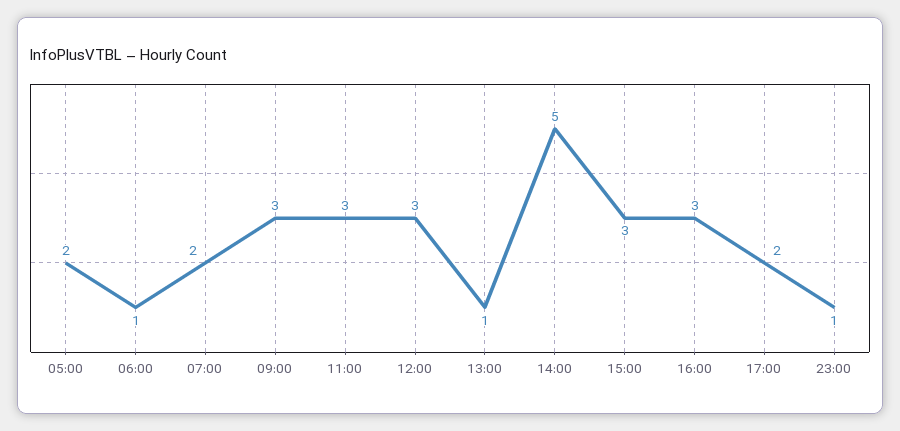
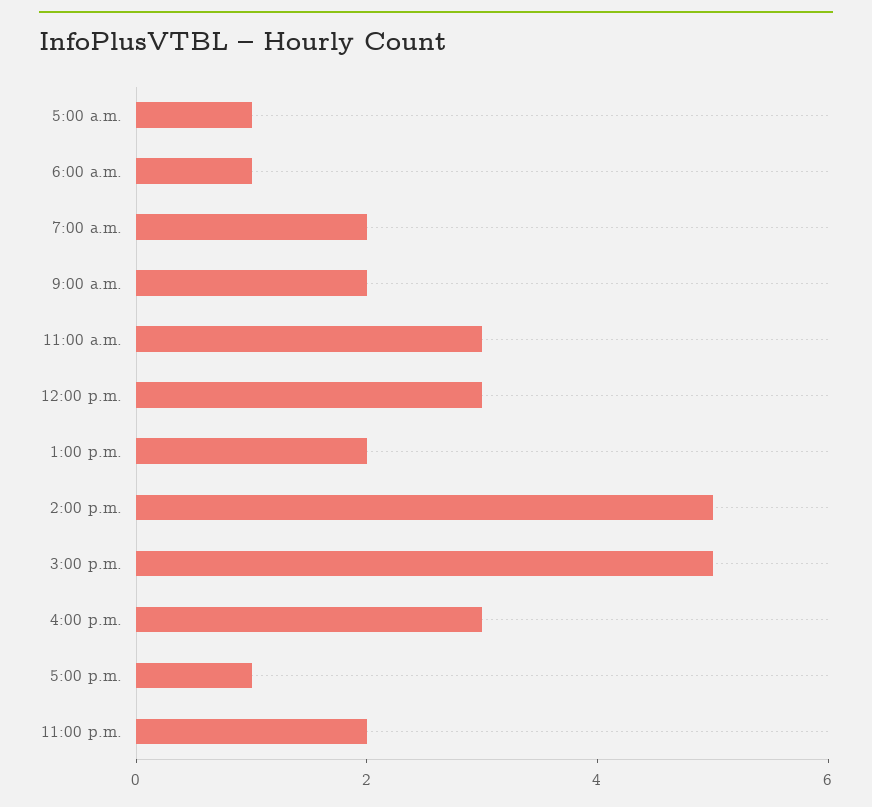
  {
-   "05:00": 2,
+   "05:00": 1,
    "06:00": 1,
    "07:00": 2,
-   "09:00": 3,
+   "09:00": 2,
    "11:00": 3,
    "12:00": 3,
-   "13:00": 1,
+   "13:00": 2,
    "14:00": 5,
-   "15:00": 3,
+   "15:00": 5,
    "16:00": 3,
-   "17:00": 2,
+   "17:00": 1,
-   "23:00": 1
+   "23:00": 2
  }

